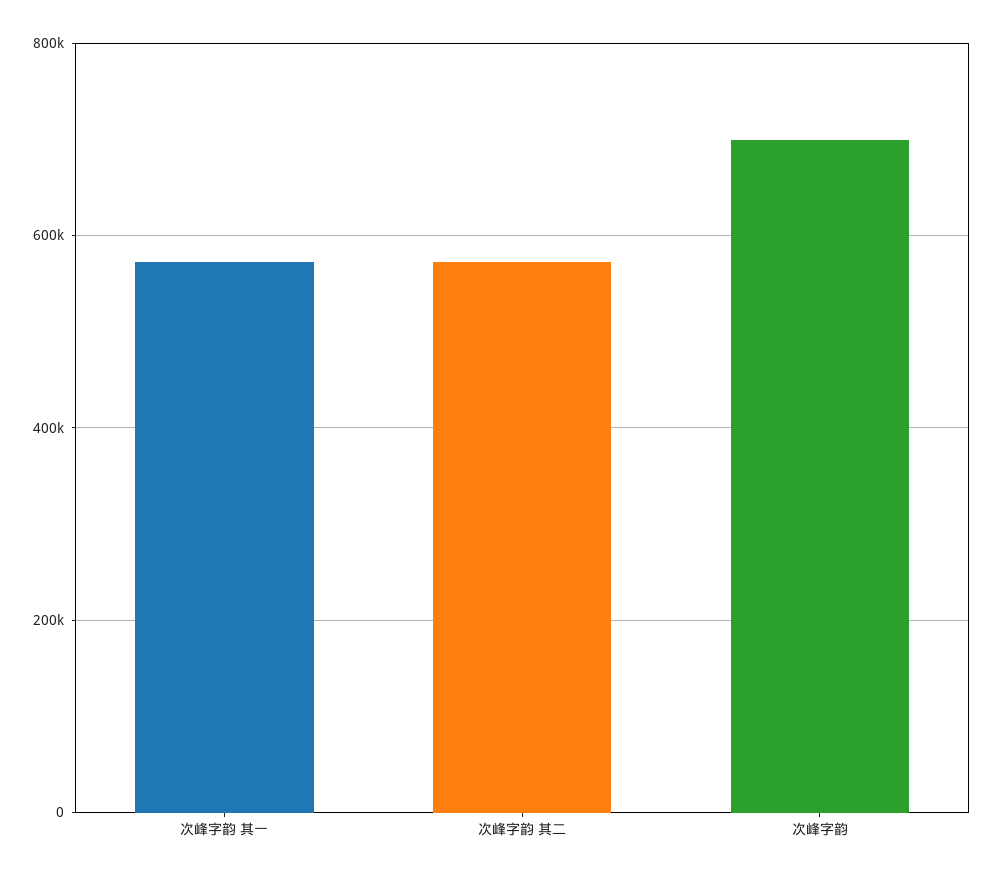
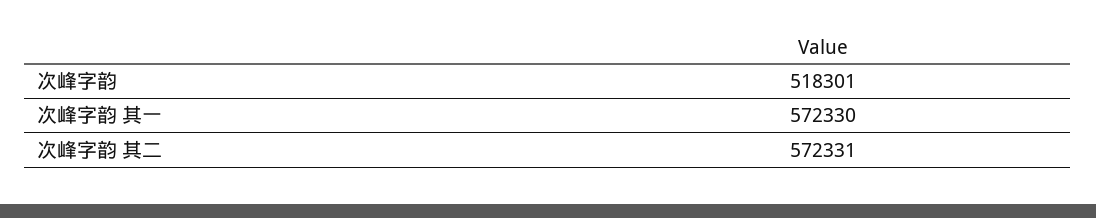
  {
    "次峰字韵 其一": 572330,
    "次峰字韵 其二": 572331,
-   "次峰字韵": 700000
+   "次峰字韵": 518301
  }

